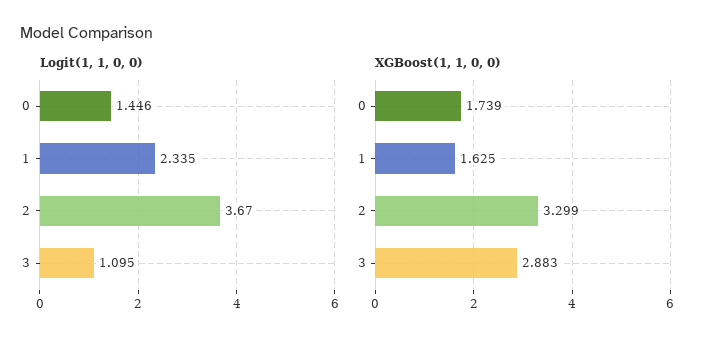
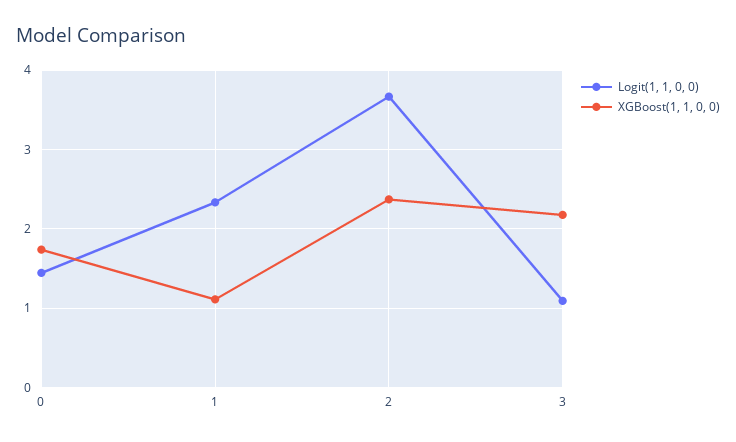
  {
    "Logit(1, 1, 0, 0)": {
      "0": 1.446,
      "1": 2.335,
      "2": 3.67,
      "3": 1.095
    },
    "XGBoost(1, 1, 0, 0)": {
      "0": 1.739,
-     "1": 1.625,
+     "1": 1.1,
-     "2": 3.299,
+     "2": 2.4,
-     "3": 2.883
+     "3": 2.2
    }
  }

